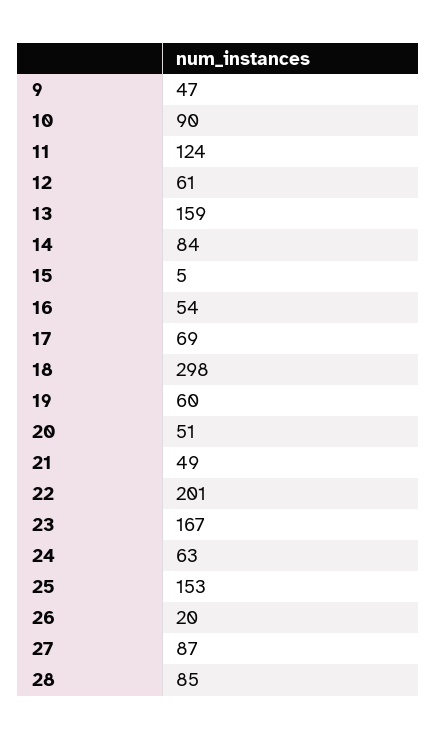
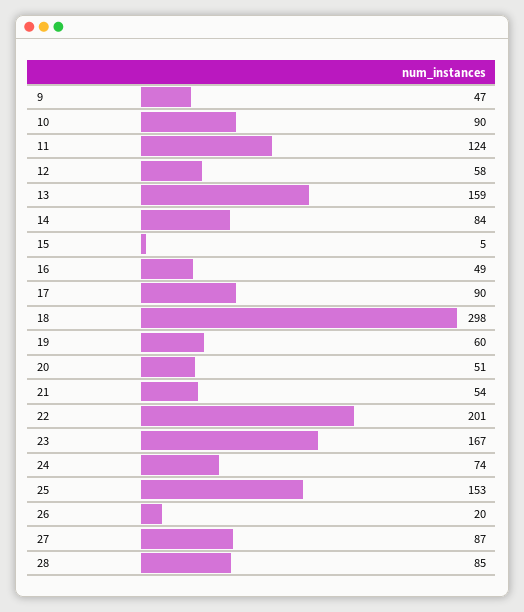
  {
    "9": 47,
    "10": 90,
    "11": 124,
-   "12": 61,
+   "12": 58,
    "13": 159,
    "14": 84,
    "15": 5,
-   "16": 54,
+   "16": 49,
-   "17": 69,
+   "17": 90,
    "18": 298,
    "19": 60,
    "20": 51,
-   "21": 49,
+   "21": 54,
    "22": 201,
    "23": 167,
-   "24": 63,
+   "24": 74,
    "25": 153,
    "26": 20,
    "27": 87,
    "28": 85
  }

